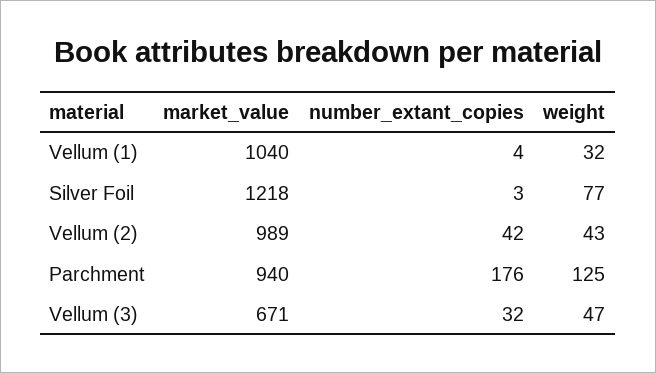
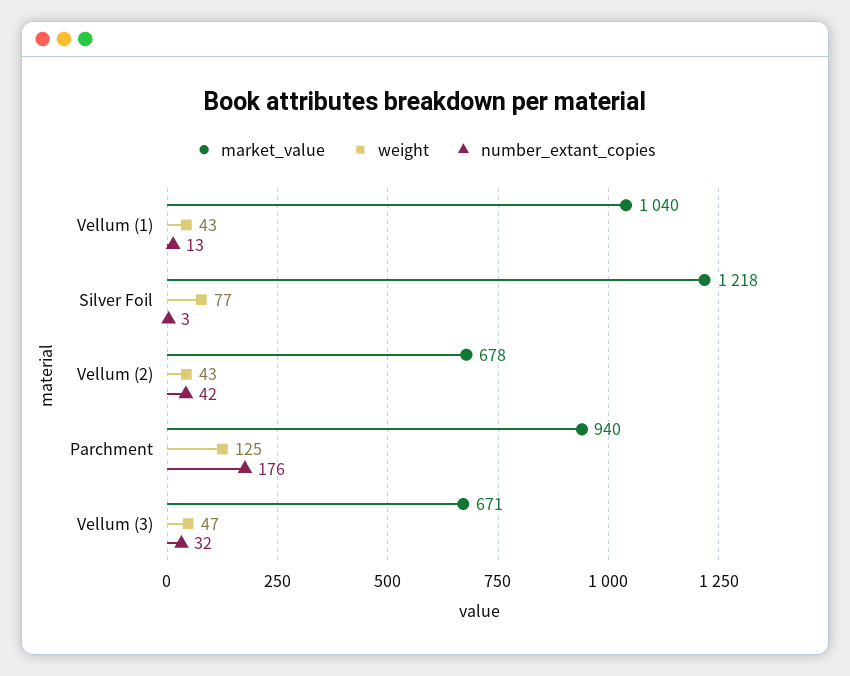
  {
    "market_value": {
      "Vellum (1)": 1040,
      "Silver Foil": 1218,
-     "Vellum (2)": 989,
+     "Vellum (2)": 678,
      "Parchment": 940,
      "Vellum (3)": 671
    },
    "number_extant_copies": {
-     "Vellum (1)": 4,
+     "Vellum (1)": 13,
      "Silver Foil": 3,
      "Vellum (2)": 42,
      "Parchment": 176,
      "Vellum (3)": 32
    },
    "weight": {
-     "Vellum (1)": 32,
+     "Vellum (1)": 43,
      "Silver Foil": 77,
      "Vellum (2)": 43,
      "Parchment": 125,
      "Vellum (3)": 47
    }
  }

